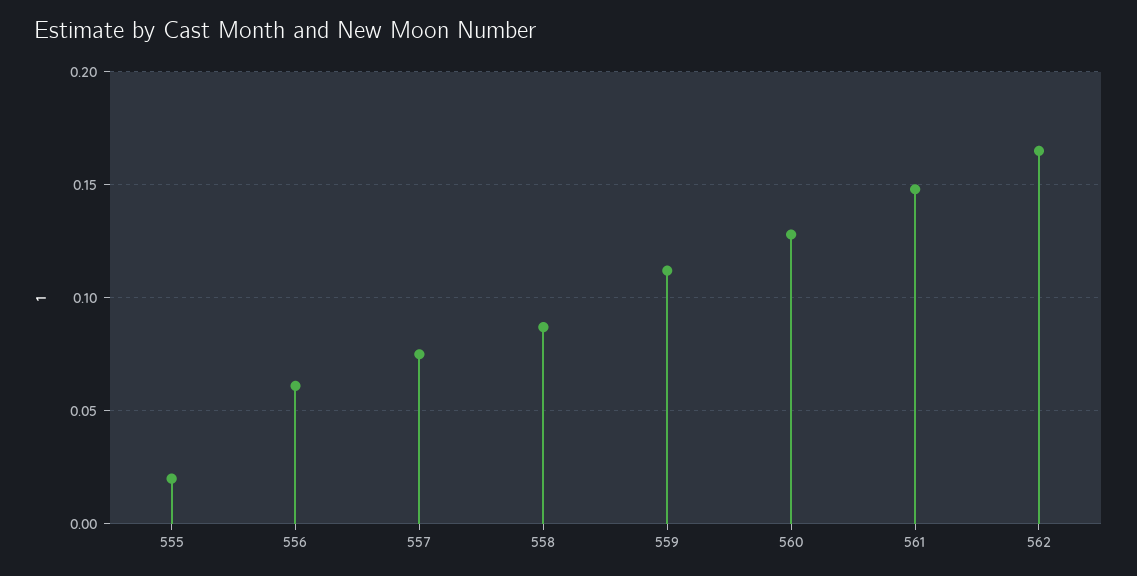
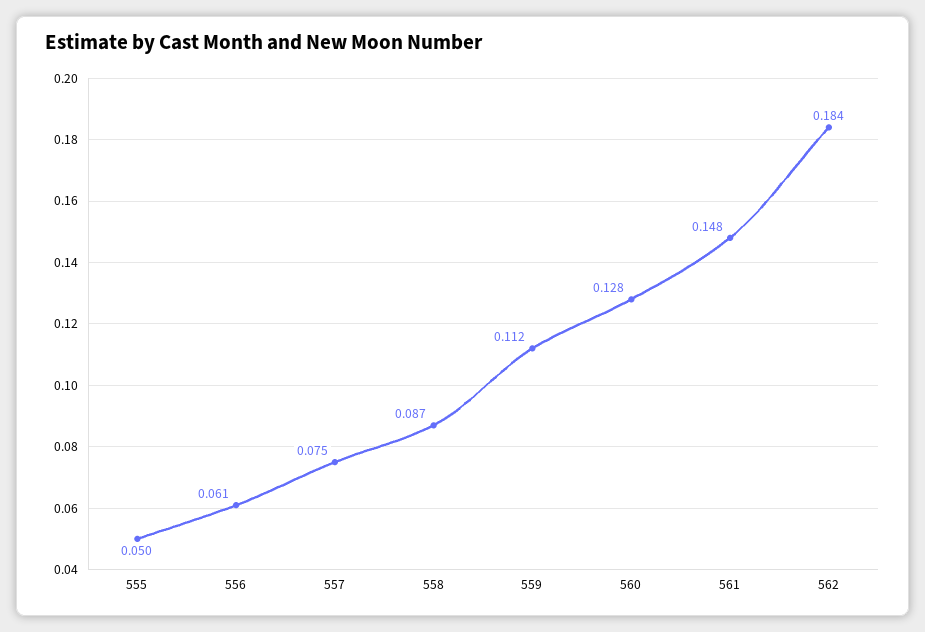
  {
-   "555": 0.02,
+   "555": 0.05,
    "556": 0.061,
    "557": 0.075,
    "558": 0.087,
    "559": 0.112,
    "560": 0.128,
    "561": 0.148,
-   "562": 0.165
+   "562": 0.184
  }

